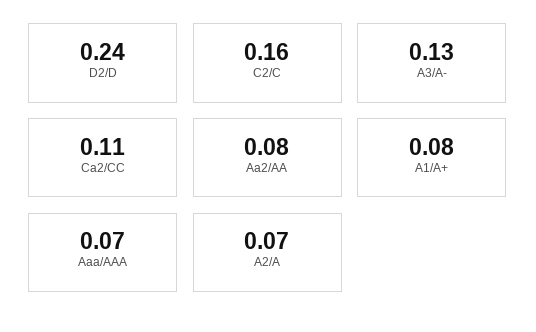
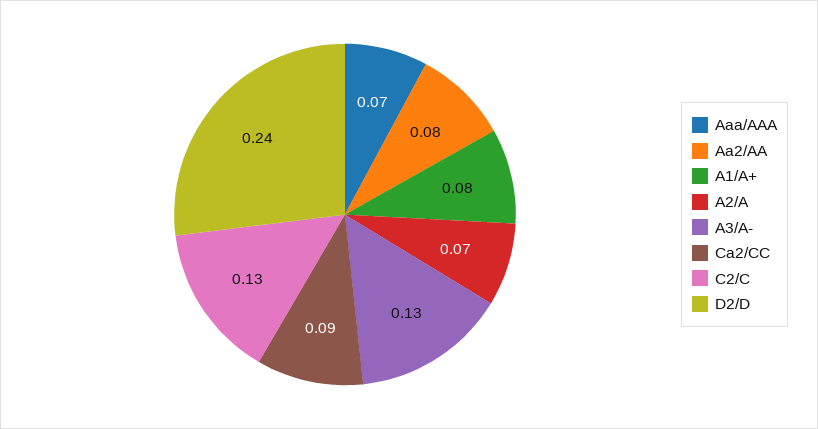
  {
    "D2/D": 0.24,
-   "C2/C": 0.16,
+   "C2/C": 0.13,
    "A3/A-": 0.13,
-   "Ca2/CC": 0.11,
+   "Ca2/CC": 0.09,
    "Aa2/AA": 0.08,
    "A1/A+": 0.08,
    "Aaa/AAA": 0.07,
    "A2/A": 0.07
  }

